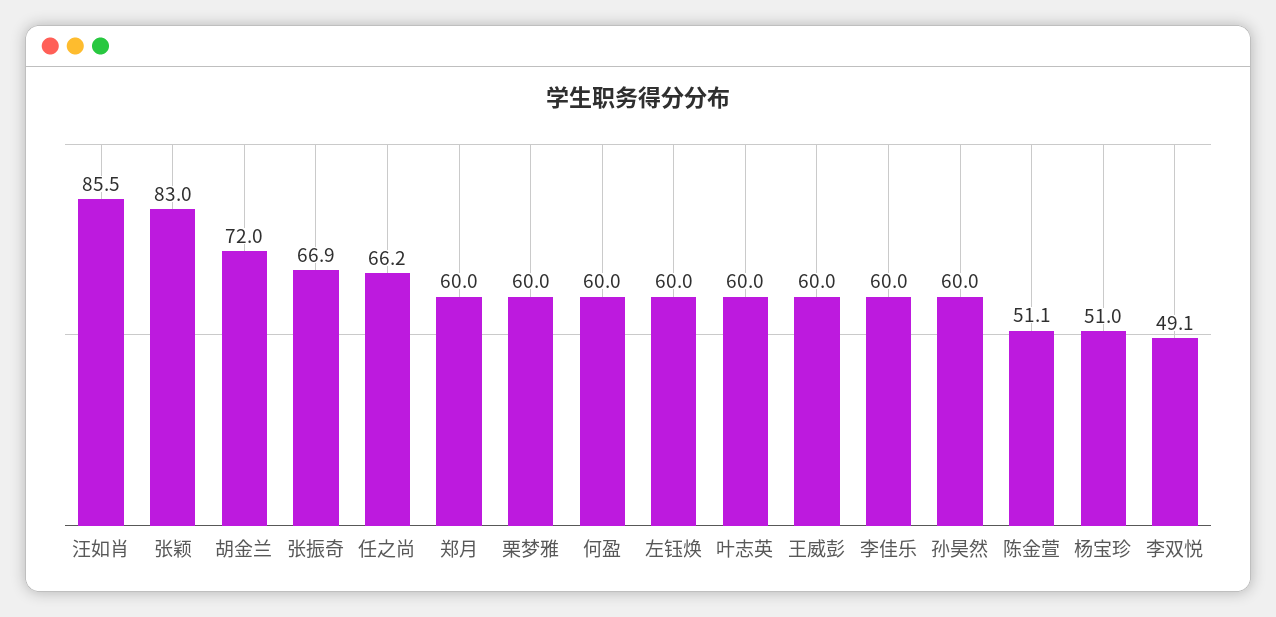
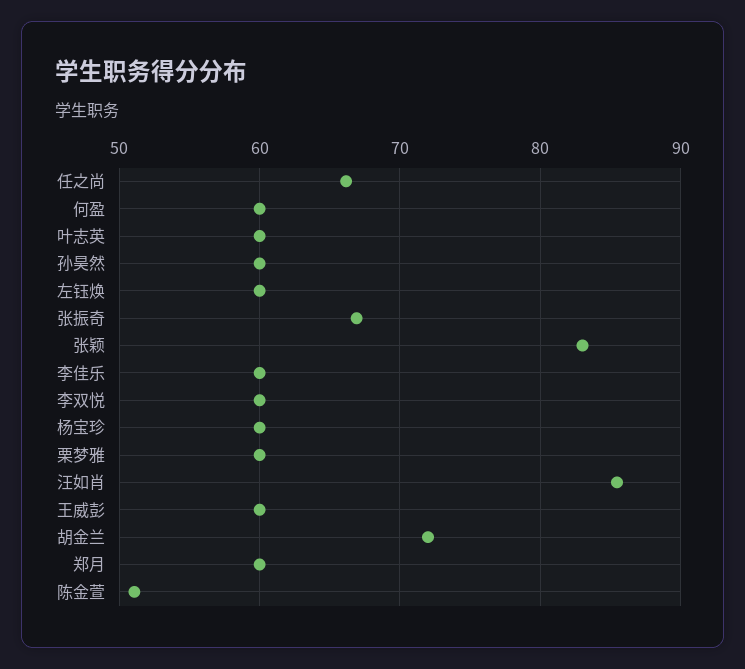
  {
    "汪如肖": 85.5,
    "张颖": 83,
    "胡金兰": 72,
    "张振奇": 66.9,
    "任之尚": 66.2,
    "郑月": 60,
    "栗梦雅": 60,
    "何盈": 60,
    "左钰焕": 60,
    "叶志英": 60,
    "王威彭": 60,
    "李佳乐": 60,
    "孙昊然": 60,
    "陈金萱": 51.1,
-   "杨宝珍": 51,
+   "杨宝珍": 60,
-   "李双悦": 49.1
+   "李双悦": 60
  }

